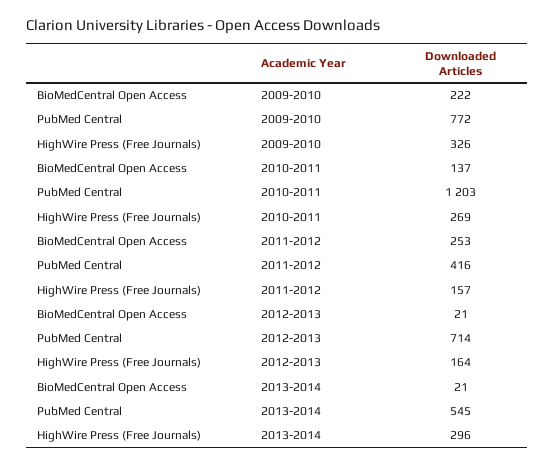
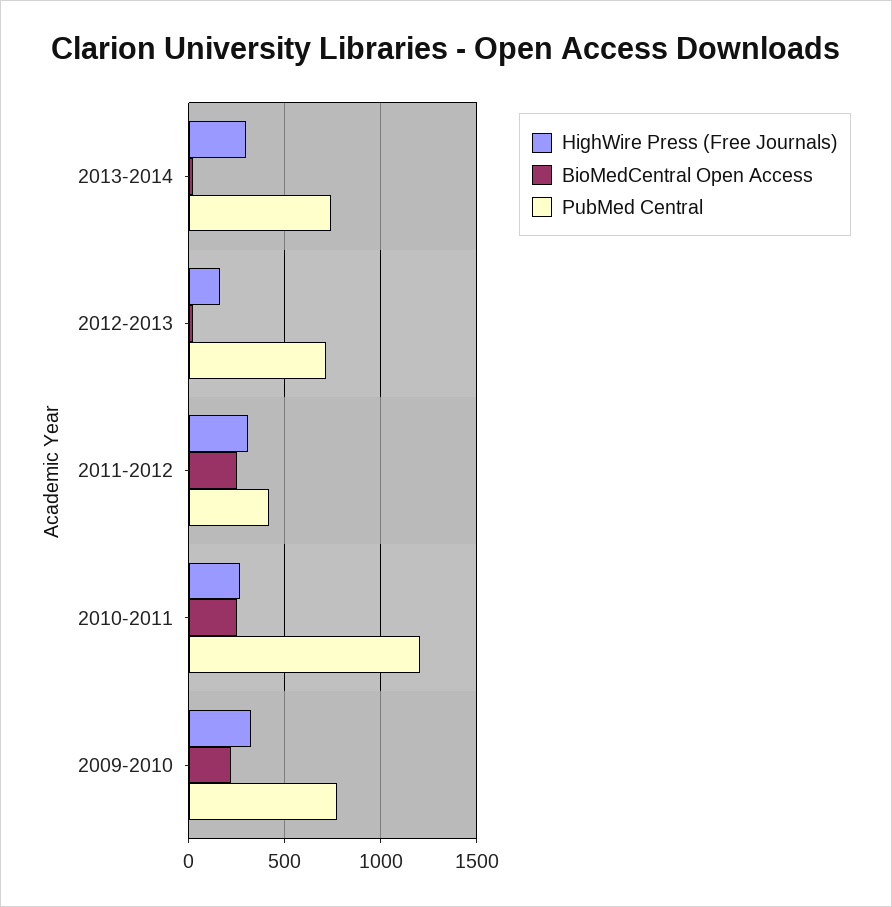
  {
    "BioMedCentral Open Access": {
      "2009-2010": 222,
-     "2010-2011": 137,
+     "2010-2011": 250,
      "2011-2012": 253,
      "2012-2013": 21,
      "2013-2014": 21
    },
    "PubMed Central": {
      "2009-2010": 772,
      "2010-2011": 1203,
      "2011-2012": 416,
      "2012-2013": 714,
-     "2013-2014": 545
+     "2013-2014": 750
    },
    "HighWire Press (Free Journals)": {
      "2009-2010": 326,
      "2010-2011": 269,
-     "2011-2012": 157,
+     "2011-2012": 300,
      "2012-2013": 164,
      "2013-2014": 296
    }
  }

